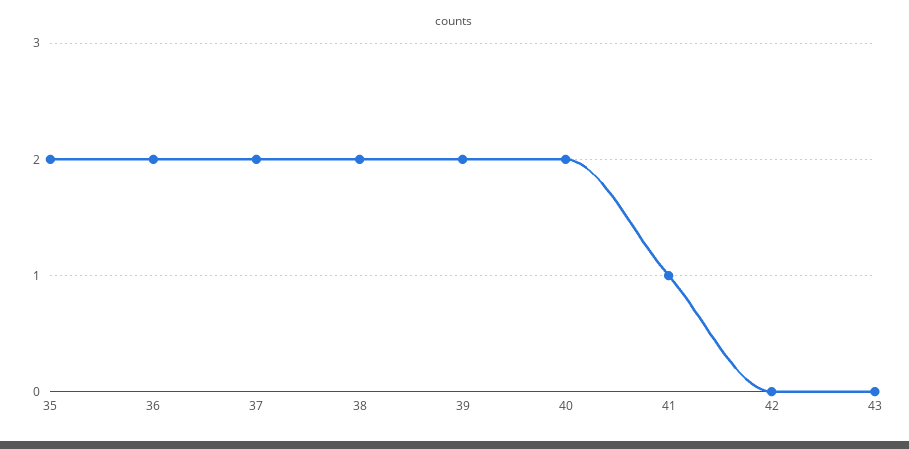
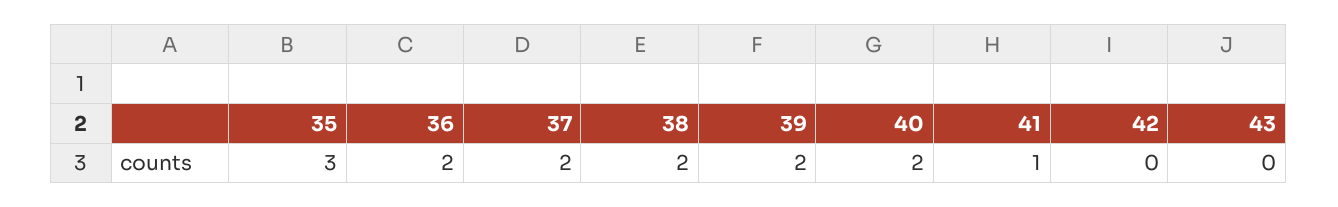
  {
-   "35": 2,
+   "35": 3,
    "36": 2,
    "37": 2,
    "38": 2,
    "39": 2,
    "40": 2,
    "41": 1,
    "42": 0,
    "43": 0
  }

